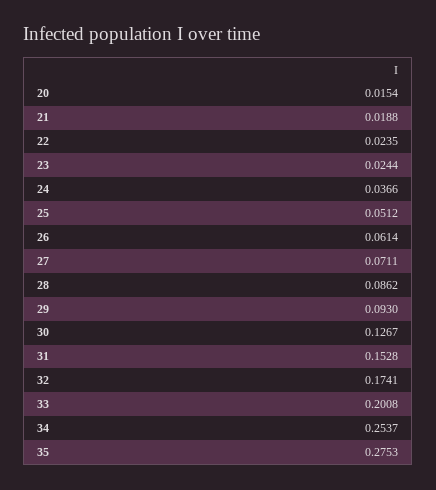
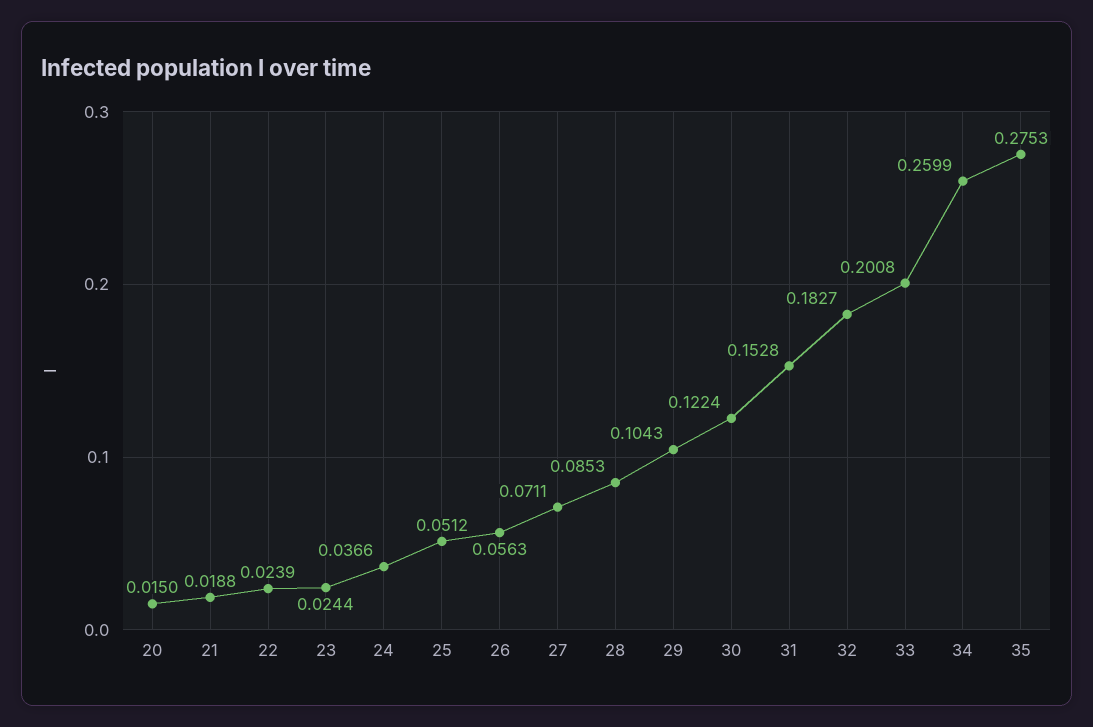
  {
-   "20": 0.0154,
+   "20": 0.015,
    "21": 0.0188,
-   "22": 0.0235,
+   "22": 0.0239,
    "23": 0.0244,
    "24": 0.0366,
    "25": 0.0512,
-   "26": 0.0614,
+   "26": 0.0563,
    "27": 0.0711,
-   "28": 0.0862,
+   "28": 0.0853,
-   "29": 0.093,
+   "29": 0.1043,
-   "30": 0.1267,
+   "30": 0.1224,
    "31": 0.1528,
-   "32": 0.1741,
+   "32": 0.1827,
    "33": 0.2008,
-   "34": 0.2537,
+   "34": 0.2599,
    "35": 0.2753
  }

